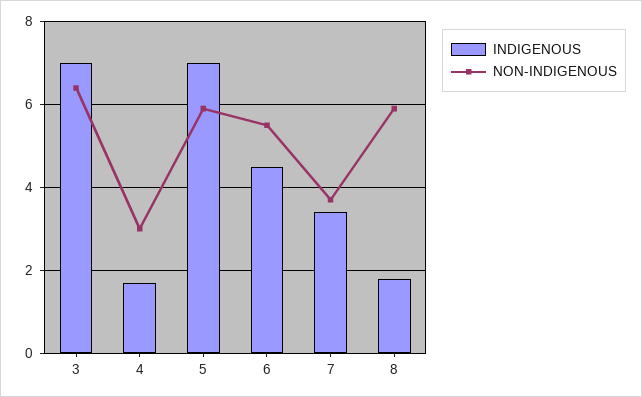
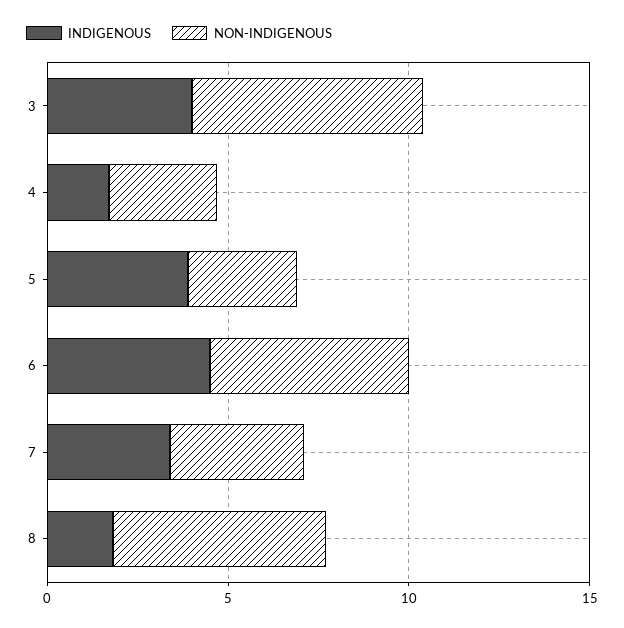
  {
    "INDIGENOUS": {
-     "3": 7,
+     "3": 4,
      "4": 1.5,
-     "5": 7,
+     "5": 4,
      "6": 4.5,
      "7": 3.5,
      "8": 2
    },
    "NON-INDIGENOUS": {
      "3": 6.5,
      "4": 3,
-     "5": 6,
+     "5": 3,
      "6": 5.5,
      "7": 3.5,
      "8": 6
    }
  }

